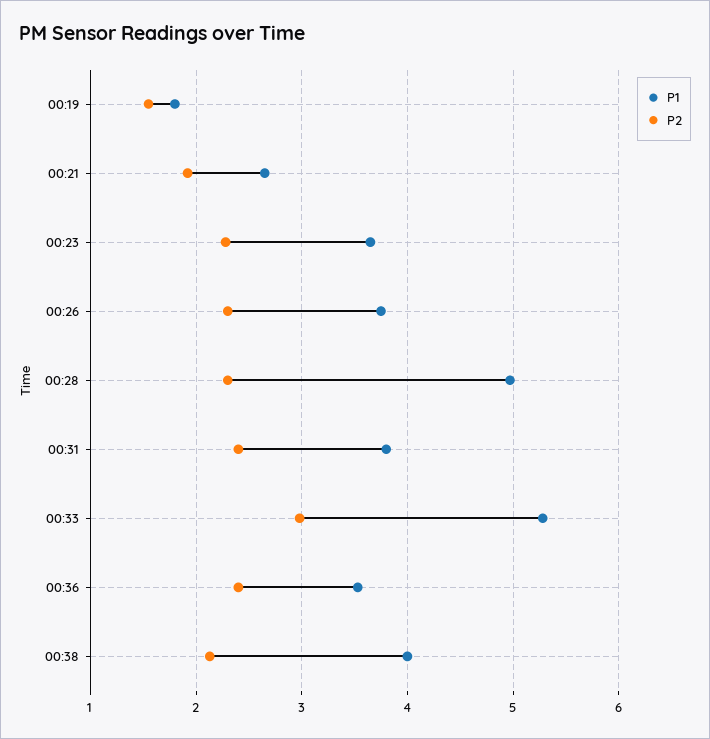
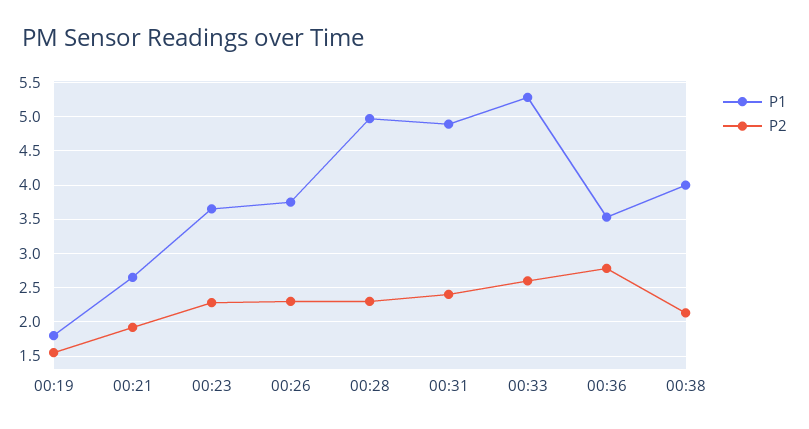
  {
    "P1": {
      "00:19": 1.8,
      "00:21": 2.7,
      "00:23": 3.7,
      "00:26": 3.8,
      "00:28": 5,
-     "00:31": 3.8,
+     "00:31": 4.9,
      "00:33": 5.3,
      "00:36": 3.5,
      "00:38": 4
    },
    "P2": {
      "00:19": 1.6,
      "00:21": 1.9,
      "00:23": 2.3,
      "00:26": 2.3,
      "00:28": 2.3,
      "00:31": 2.4,
-     "00:33": 3,
+     "00:33": 2.6,
-     "00:36": 2.4,
+     "00:36": 2.8,
      "00:38": 2.1
    }
  }

